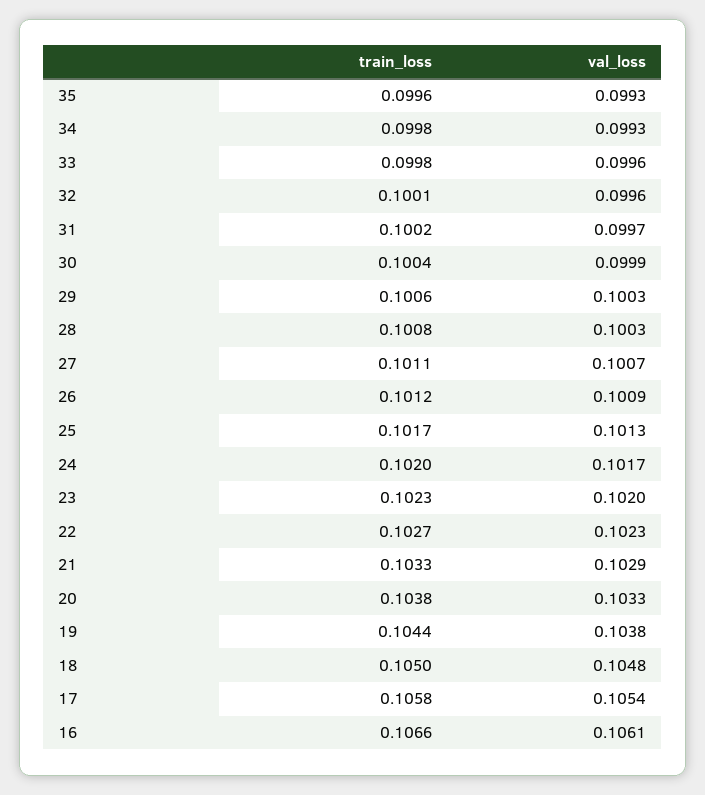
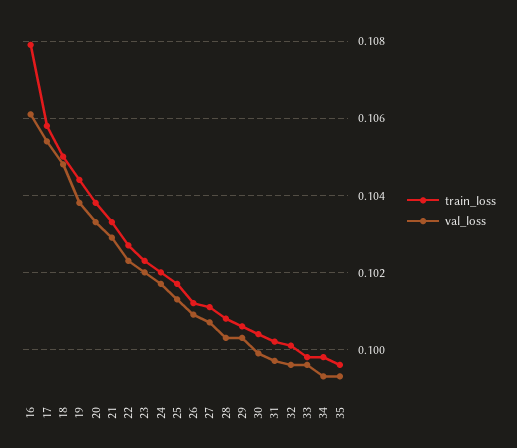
  {
    "train_loss": {
      "35": 0.0996,
      "34": 0.0998,
      "33": 0.0998,
      "32": 0.1001,
      "31": 0.1002,
      "30": 0.1004,
      "29": 0.1006,
      "28": 0.1008,
      "27": 0.1011,
      "26": 0.1012,
      "25": 0.1017,
      "24": 0.102,
      "23": 0.1023,
      "22": 0.1027,
      "21": 0.1033,
      "20": 0.1038,
      "19": 0.1044,
      "18": 0.105,
      "17": 0.1058,
-     "16": 0.1066
+     "16": 0.108
    },
    "val_loss": {
      "35": 0.0993,
      "34": 0.0993,
      "33": 0.0996,
      "32": 0.0996,
      "31": 0.0997,
      "30": 0.0999,
      "29": 0.1003,
      "28": 0.1003,
      "27": 0.1007,
      "26": 0.1009,
      "25": 0.1013,
      "24": 0.1017,
      "23": 0.102,
      "22": 0.1023,
      "21": 0.1029,
      "20": 0.1033,
      "19": 0.1038,
      "18": 0.1048,
      "17": 0.1054,
      "16": 0.1061
    }
  }

